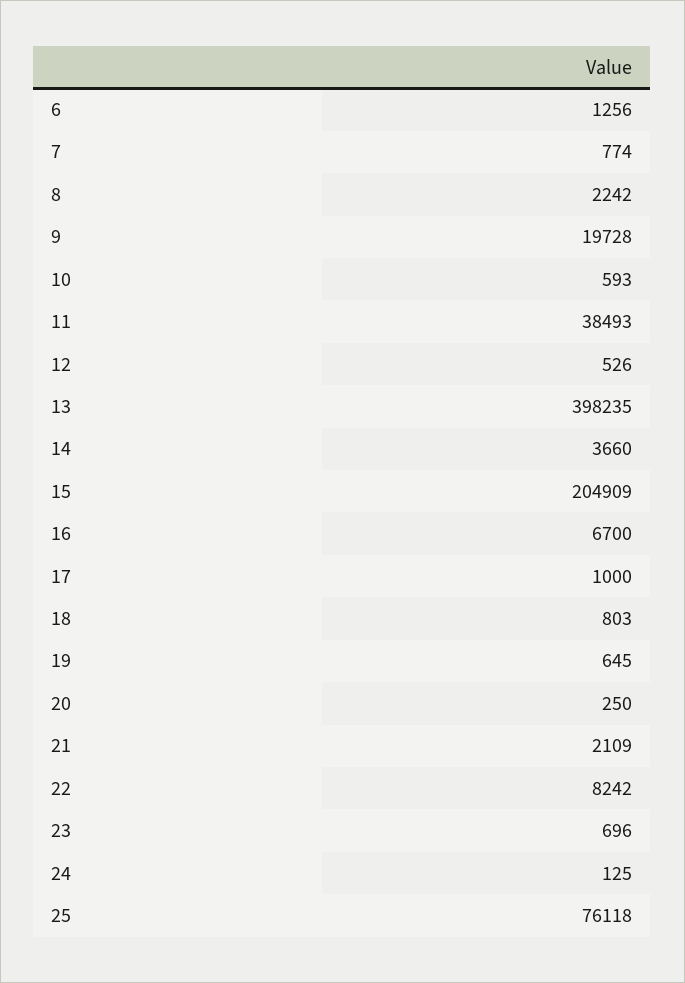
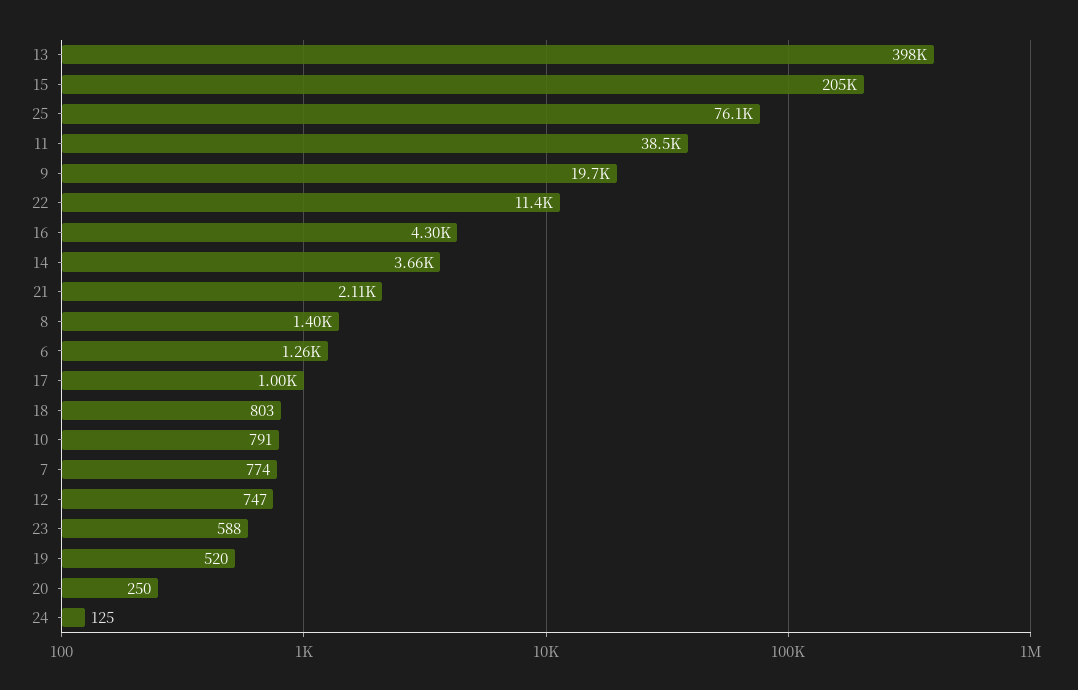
  {
    "6": 1256,
    "7": 774,
-   "8": 2242,
+   "8": 1400,
    "9": 19728,
-   "10": 593,
+   "10": 791,
    "11": 38493,
-   "12": 526,
+   "12": 747,
    "13": 398235,
    "14": 3660,
    "15": 204909,
-   "16": 6700,
+   "16": 4300,
    "17": 1000,
    "18": 803,
-   "19": 645,
+   "19": 520,
    "20": 250,
    "21": 2109,
-   "22": 8242,
+   "22": 11400,
-   "23": 696,
+   "23": 588,
    "24": 125,
    "25": 76118
  }

